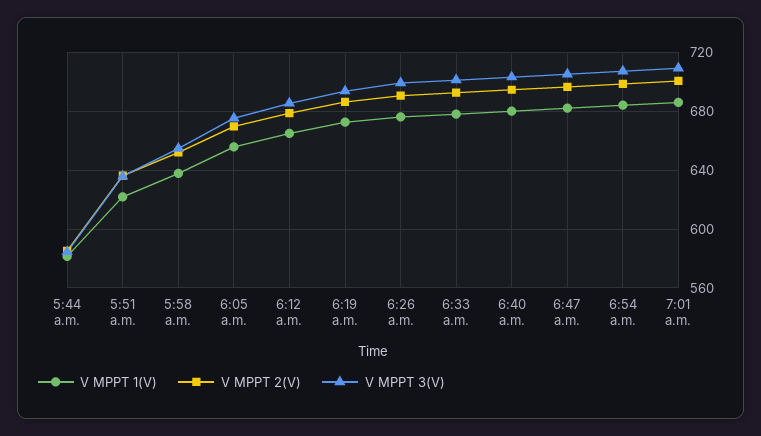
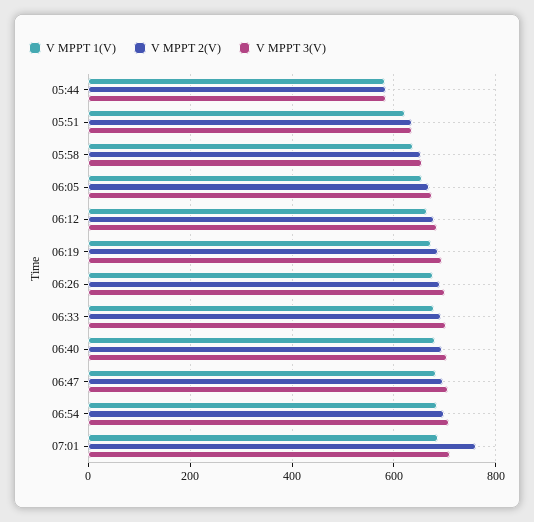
  {
    "V MPPT 1(V)": {
      "5:44 a.m.": 580,
      "5:51 a.m.": 620,
      "5:58 a.m.": 640,
      "6:05 a.m.": 655,
      "6:12 a.m.": 665,
      "6:19 a.m.": 675,
      "6:26 a.m.": 675,
      "6:33 a.m.": 680,
      "6:40 a.m.": 680,
      "6:47 a.m.": 680,
      "6:54 a.m.": 685,
      "7:01 a.m.": 685
    },
    "V MPPT 2(V)": {
      "5:44 a.m.": 585,
      "5:51 a.m.": 635,
      "5:58 a.m.": 650,
      "6:05 a.m.": 670,
      "6:12 a.m.": 680,
      "6:19 a.m.": 685,
      "6:26 a.m.": 690,
      "6:33 a.m.": 695,
      "6:40 a.m.": 695,
      "6:47 a.m.": 695,
      "6:54 a.m.": 700,
-     "7:01 a.m.": 700
+     "7:01 a.m.": 760
    },
    "V MPPT 3(V)": {
      "5:44 a.m.": 585,
      "5:51 a.m.": 635,
      "5:58 a.m.": 655,
      "6:05 a.m.": 675,
      "6:12 a.m.": 685,
      "6:19 a.m.": 695,
      "6:26 a.m.": 700,
      "6:33 a.m.": 700,
      "6:40 a.m.": 705,
      "6:47 a.m.": 705,
      "6:54 a.m.": 705,
      "7:01 a.m.": 710
    }
  }

